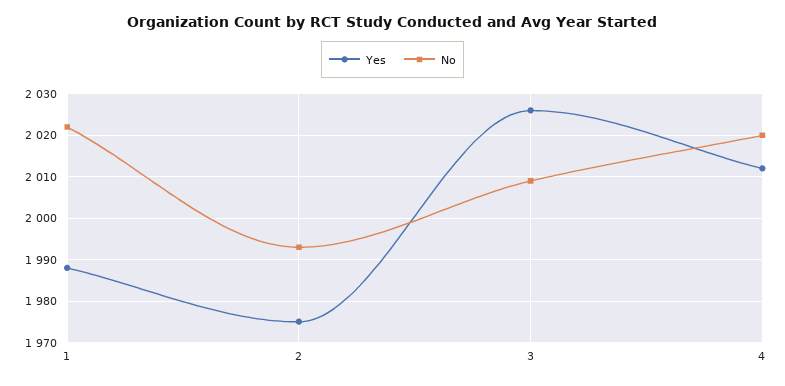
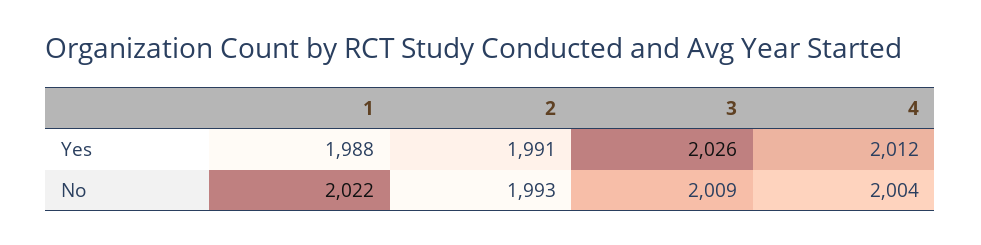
  {
    "Yes": {
      "1": 1988,
-     "2": 1975,
+     "2": 1991,
      "3": 2026,
      "4": 2012
    },
    "No": {
      "1": 2022,
      "2": 1993,
      "3": 2009,
-     "4": 2020
+     "4": 2004
    }
  }

